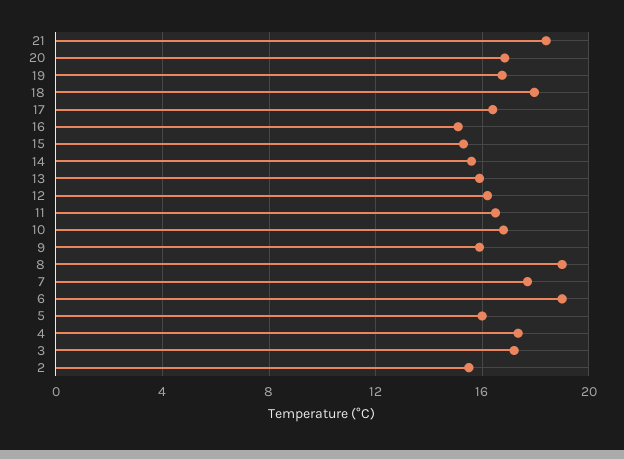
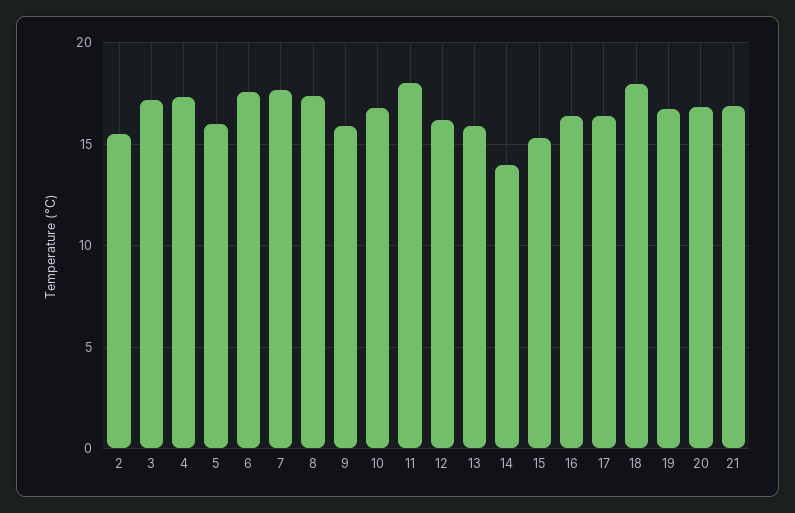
  {
-   "21": 18.5,
+   "21": 17,
    "20": 17,
    "19": 17,
    "18": 18,
    "17": 16.5,
-   "16": 15,
+   "16": 16.5,
    "15": 15.5,
-   "14": 15.5,
+   "14": 14,
    "13": 16,
    "12": 16,
-   "11": 16.5,
+   "11": 18,
    "10": 17,
    "9": 16,
-   "8": 19,
+   "8": 17.5,
    "7": 17.5,
-   "6": 19,
+   "6": 17.5,
    "5": 16,
    "4": 17.5,
    "3": 17,
    "2": 15.5
  }

